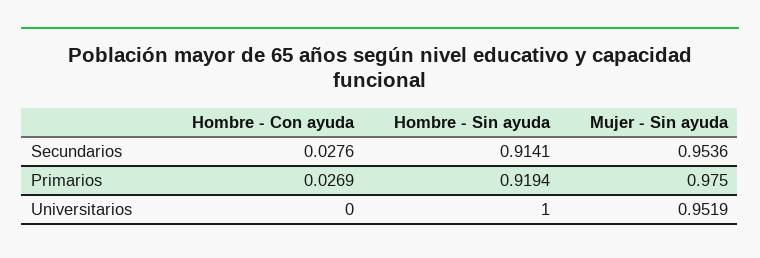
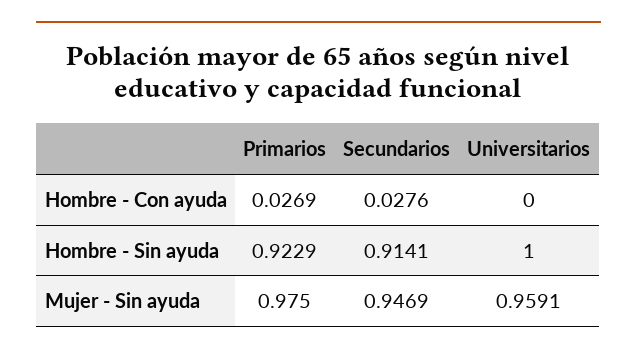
  {
    "Hombre - Con ayuda": {
      "Secundarios": 0.0276,
      "Primarios": 0.0269,
      "Universitarios": 0
    },
    "Hombre - Sin ayuda": {
      "Secundarios": 0.9141,
-     "Primarios": 0.9194,
+     "Primarios": 0.9229,
      "Universitarios": 1
    },
    "Mujer - Sin ayuda": {
-     "Secundarios": 0.9536,
+     "Secundarios": 0.9469,
      "Primarios": 0.975,
-     "Universitarios": 0.9519
+     "Universitarios": 0.9591
    }
  }

